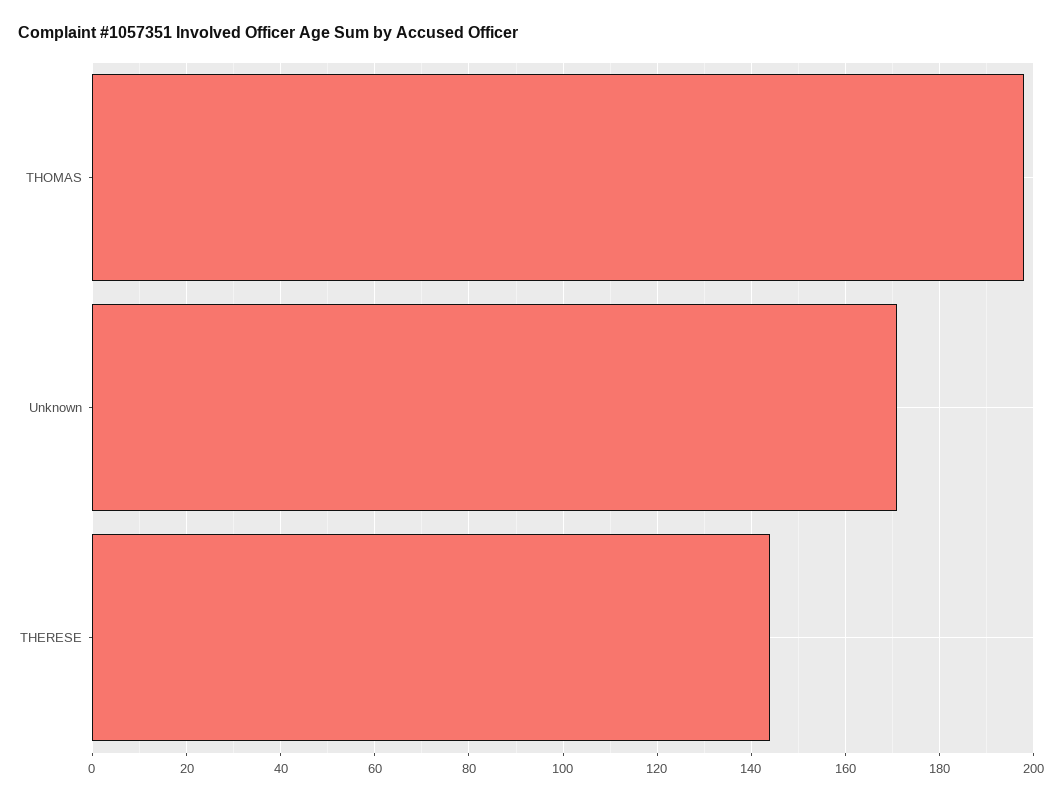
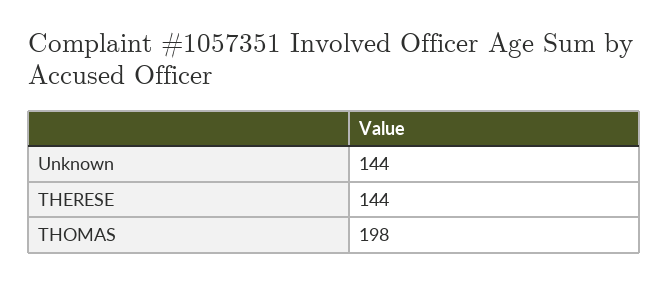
  {
    "THOMAS": 198,
-   "Unknown": 170,
+   "Unknown": 144,
    "THERESE": 144
  }

